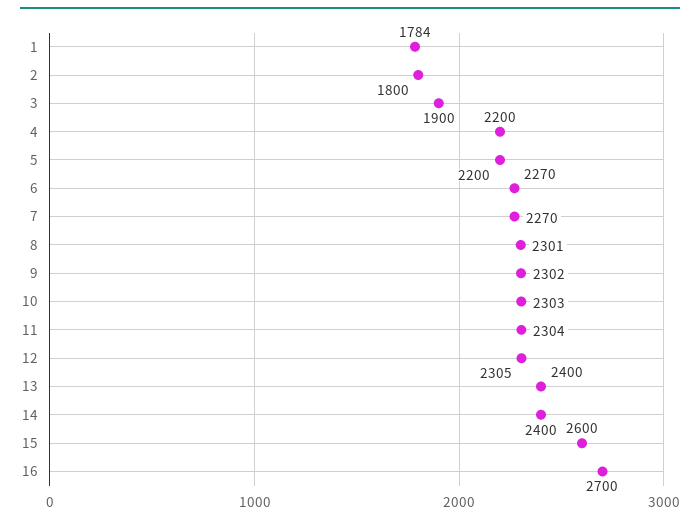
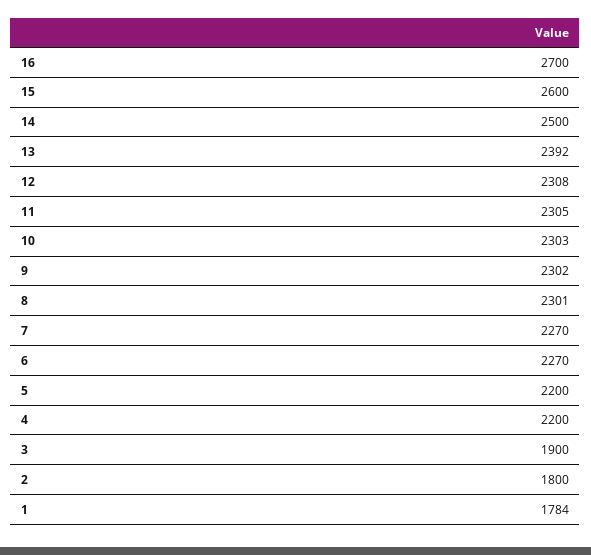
  {
    "1": 1784,
    "2": 1800,
    "3": 1900,
    "4": 2200,
    "5": 2200,
    "6": 2270,
    "7": 2270,
    "8": 2301,
    "9": 2302,
    "10": 2303,
-   "11": 2304,
+   "11": 2305,
-   "12": 2305,
+   "12": 2308,
-   "13": 2400,
+   "13": 2392,
-   "14": 2400,
+   "14": 2500,
    "15": 2600,
    "16": 2700
  }

